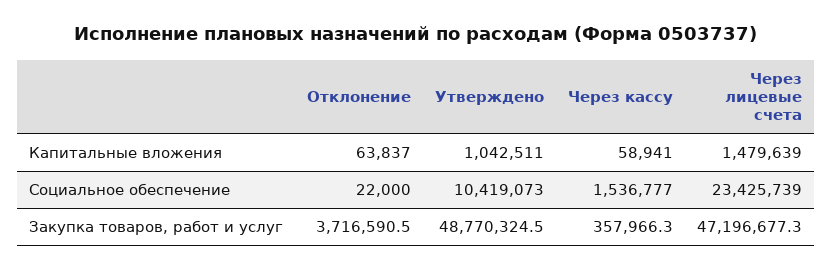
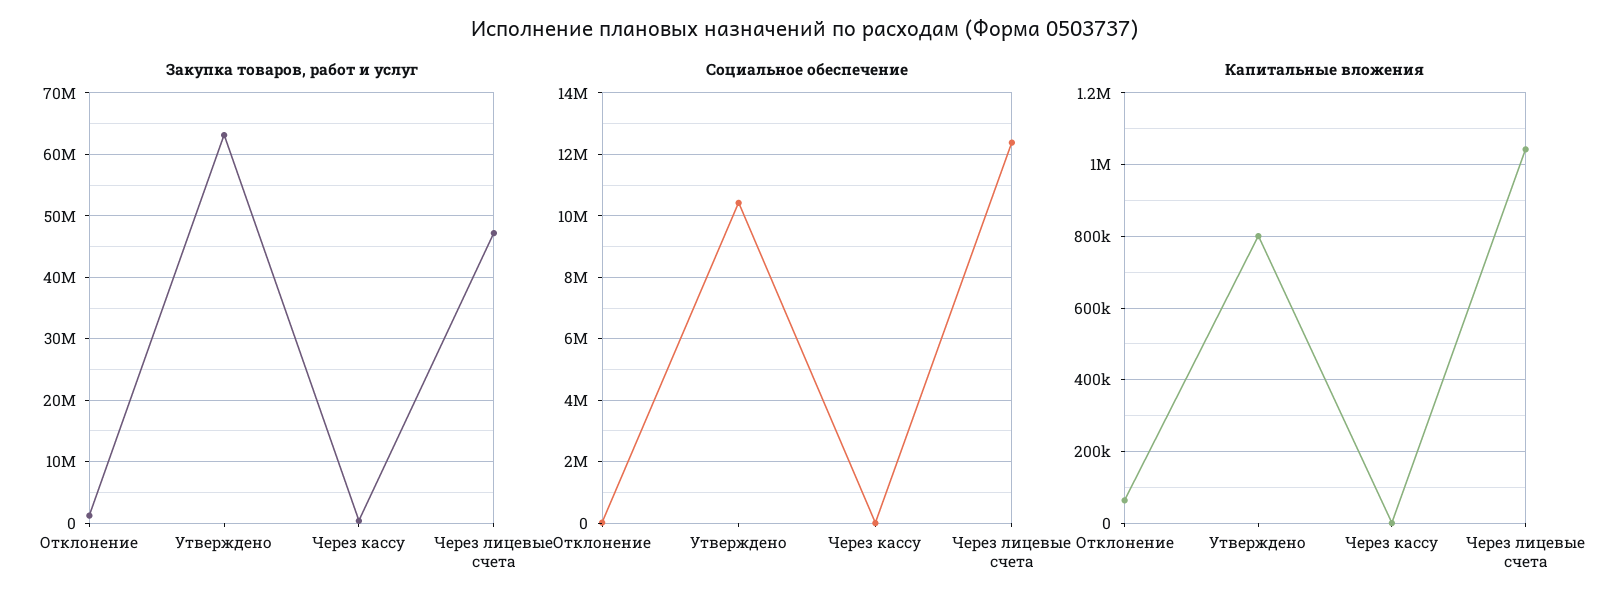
  {
    "Капитальные вложения": {
      "Отклонение": 63837,
-     "Утверждено": 1042511,
+     "Утверждено": 800000,
-     "Через кассу": 58941,
+     "Через кассу": 0,
-     "Через лицевые счета": 1479639
+     "Через лицевые счета": 1040000
    },
    "Социальное обеспечение": {
      "Отклонение": 22000,
      "Утверждено": 10419073,
-     "Через кассу": 1536777,
+     "Через кассу": 0,
-     "Через лицевые счета": 23425739
+     "Через лицевые счета": 12400000
    },
    "Закупка товаров, работ и услуг": {
-     "Отклонение": 3716590.5,
+     "Отклонение": 1000000,
-     "Утверждено": 48770324.5,
+     "Утверждено": 63000000,
      "Через кассу": 357966.3,
      "Через лицевые счета": 47196677.3
    }
  }

